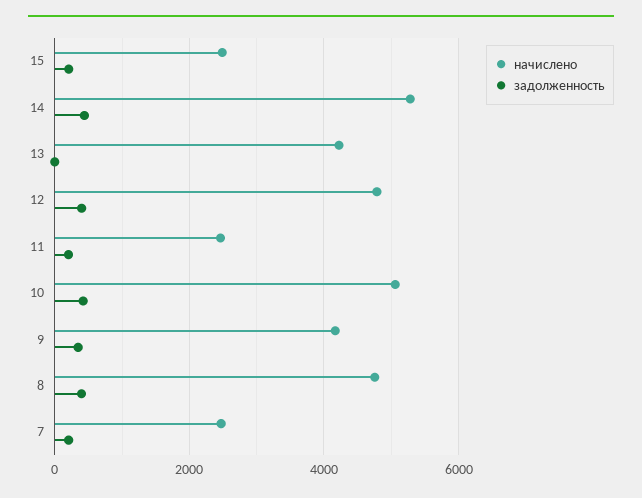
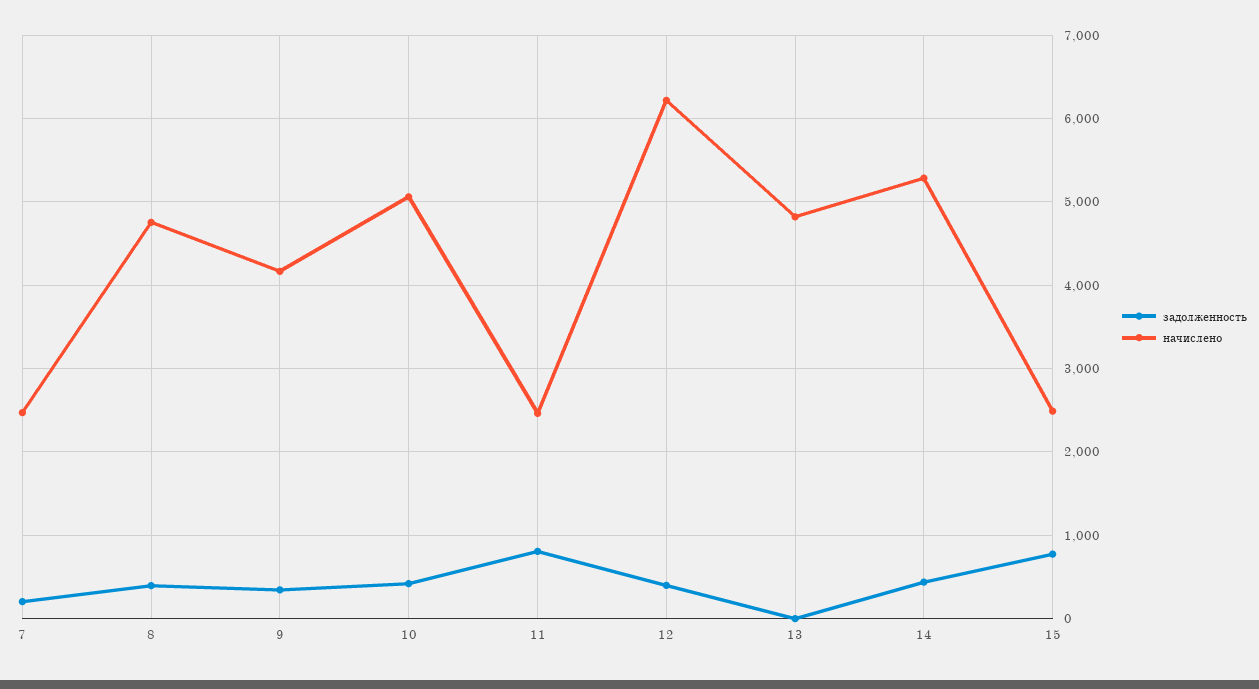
  {
    "начислено": {
      "15": 2500,
      "14": 5300,
-     "13": 4200,
+     "13": 4800,
-     "12": 4800,
+     "12": 6200,
      "11": 2500,
      "10": 5100,
      "9": 4200,
      "8": 4800,
      "7": 2500
    },
    "задолженность": {
-     "15": 200,
+     "15": 800,
      "14": 400,
      "13": 0,
      "12": 400,
-     "11": 200,
+     "11": 800,
      "10": 400,
      "9": 300,
      "8": 400,
      "7": 200
    }
  }

